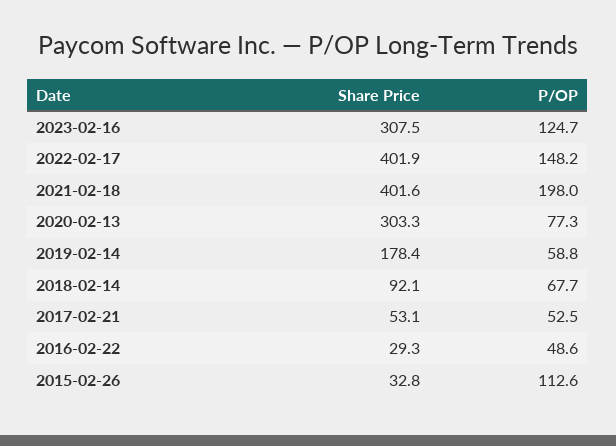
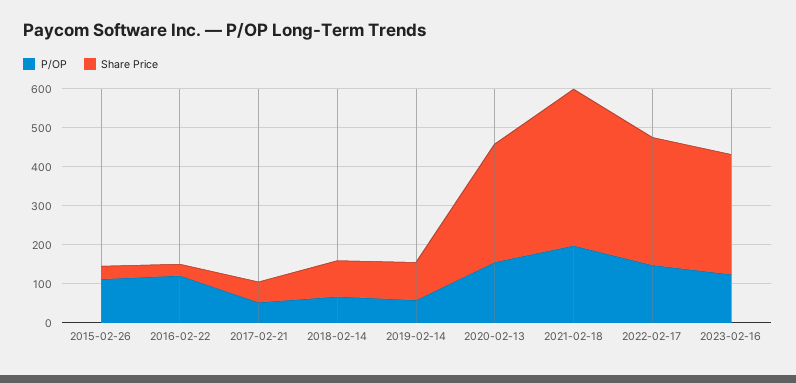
  {
    "Share Price": {
      "2023-02-16": 307.5,
-     "2022-02-17": 401.9,
+     "2022-02-17": 325,
      "2021-02-18": 401.6,
      "2020-02-13": 303.3,
-     "2019-02-14": 178.4,
+     "2019-02-14": 100,
      "2018-02-14": 92.1,
      "2017-02-21": 53.1,
      "2016-02-22": 29.3,
      "2015-02-26": 32.8
    },
    "P/OP": {
      "2023-02-16": 124.7,
      "2022-02-17": 148.2,
      "2021-02-18": 198,
-     "2020-02-13": 77.3,
+     "2020-02-13": 150,
      "2019-02-14": 58.8,
      "2018-02-14": 67.7,
      "2017-02-21": 52.5,
-     "2016-02-22": 48.6,
+     "2016-02-22": 125,
      "2015-02-26": 112.6
    }
  }

